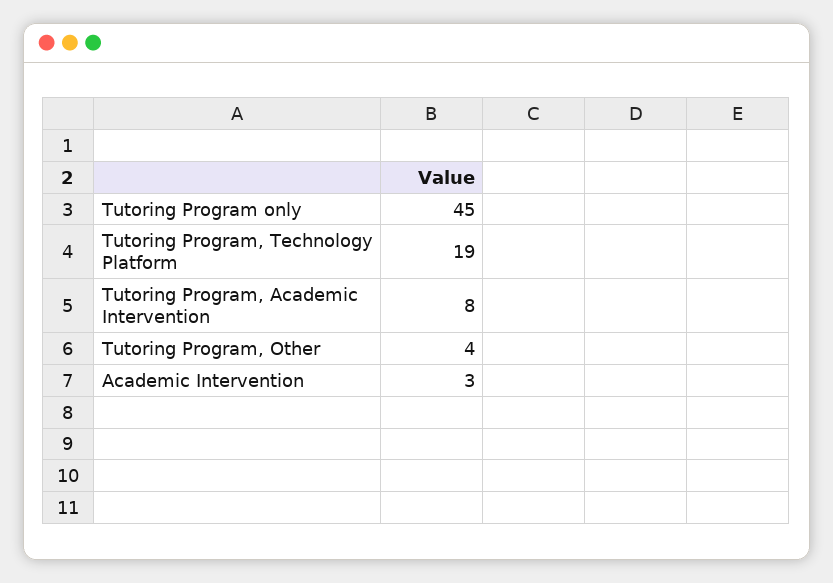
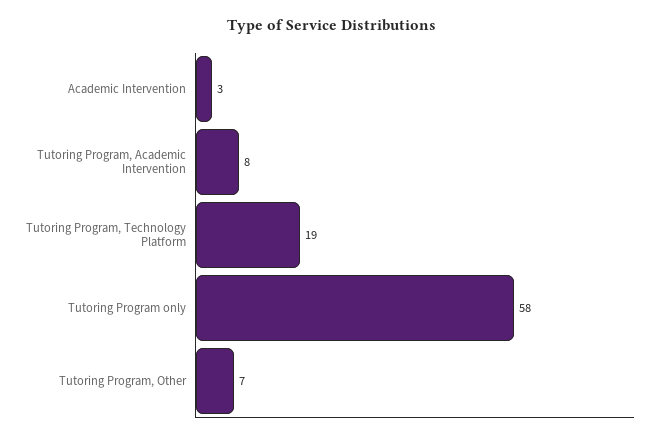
  {
-   "Tutoring Program only": 45,
+   "Tutoring Program only": 58,
    "Tutoring Program, Technology Platform": 19,
    "Tutoring Program, Academic Intervention": 8,
-   "Tutoring Program, Other": 4,
+   "Tutoring Program, Other": 7,
    "Academic Intervention": 3
  }

